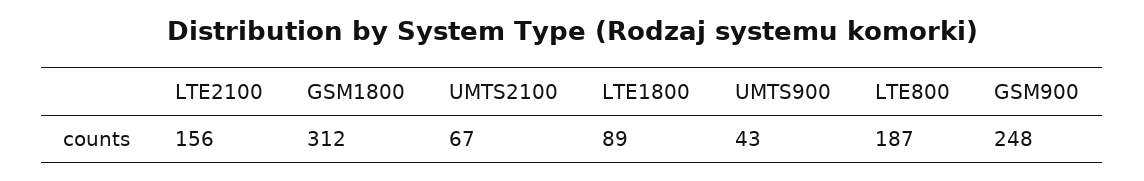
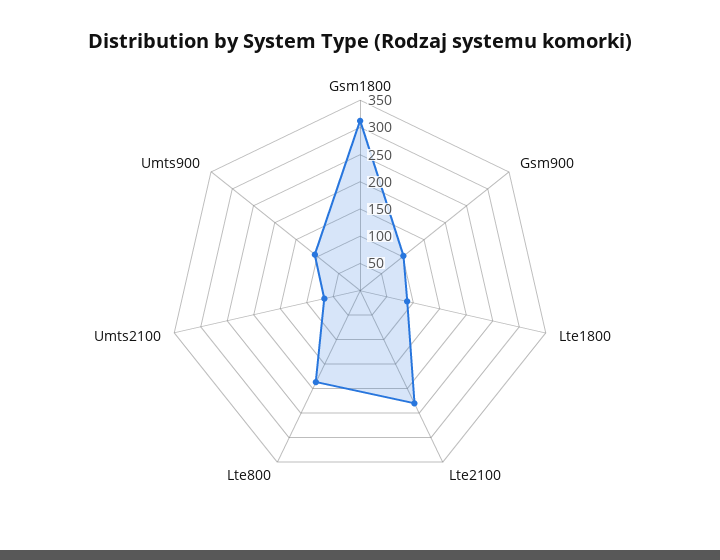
  {
-   "LTE2100": 156,
+   "LTE2100": 225,
    "GSM1800": 312,
    "UMTS2100": 67,
    "LTE1800": 89,
-   "UMTS900": 43,
+   "UMTS900": 100,
    "LTE800": 187,
-   "GSM900": 248
+   "GSM900": 100
  }

